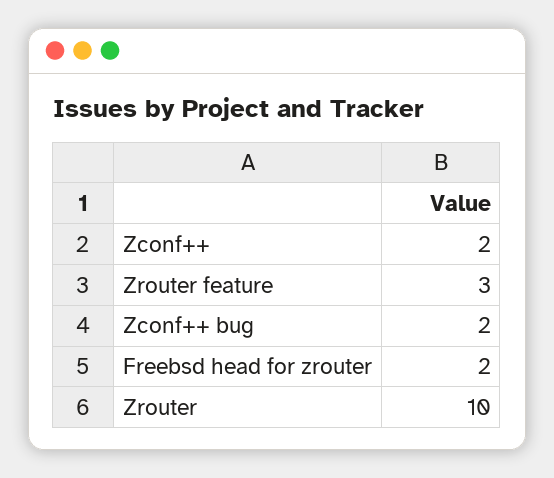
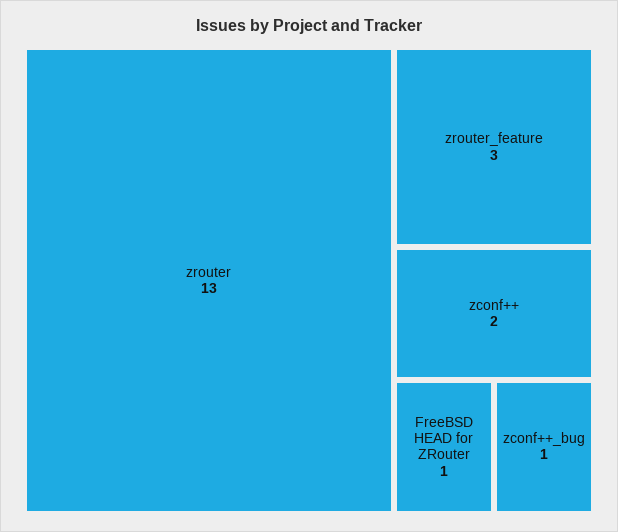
  {
    "Zconf++": 2,
    "Zrouter feature": 3,
-   "Zconf++ bug": 2,
+   "Zconf++ bug": 1,
-   "Freebsd head for zrouter": 2,
+   "Freebsd head for zrouter": 1,
-   "Zrouter": 10
+   "Zrouter": 13
  }

